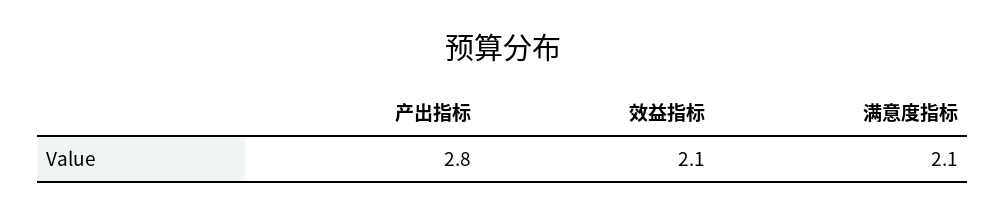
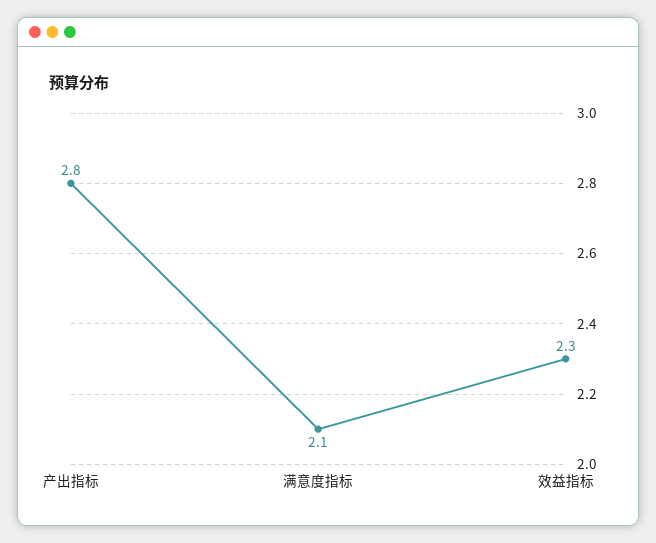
  {
    "产出指标": 2.8,
-   "效益指标": 2.1,
+   "效益指标": 2.3,
    "满意度指标": 2.1
  }

